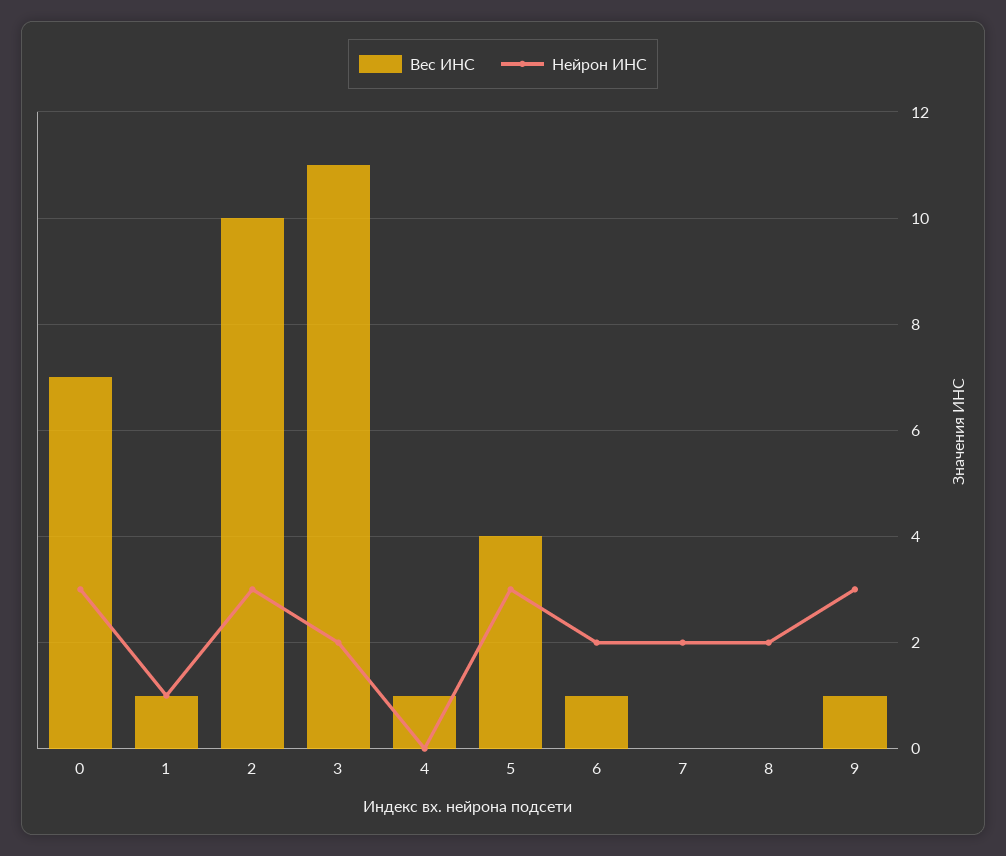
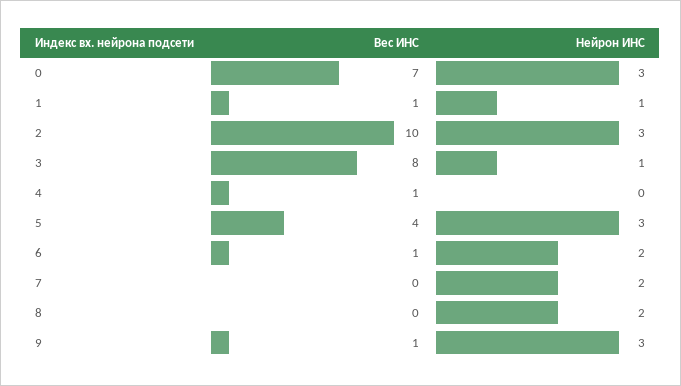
  {
    "Вес ИНС": {
      "0": 7,
      "1": 1,
      "2": 10,
-     "3": 11,
+     "3": 8,
      "4": 1,
      "5": 4,
      "6": 1,
      "7": 0,
      "8": 0,
      "9": 1
    },
    "Нейрон ИНС": {
      "0": 3,
      "1": 1,
      "2": 3,
-     "3": 2,
+     "3": 1,
      "4": 0,
      "5": 3,
      "6": 2,
      "7": 2,
      "8": 2,
      "9": 3
    }
  }

